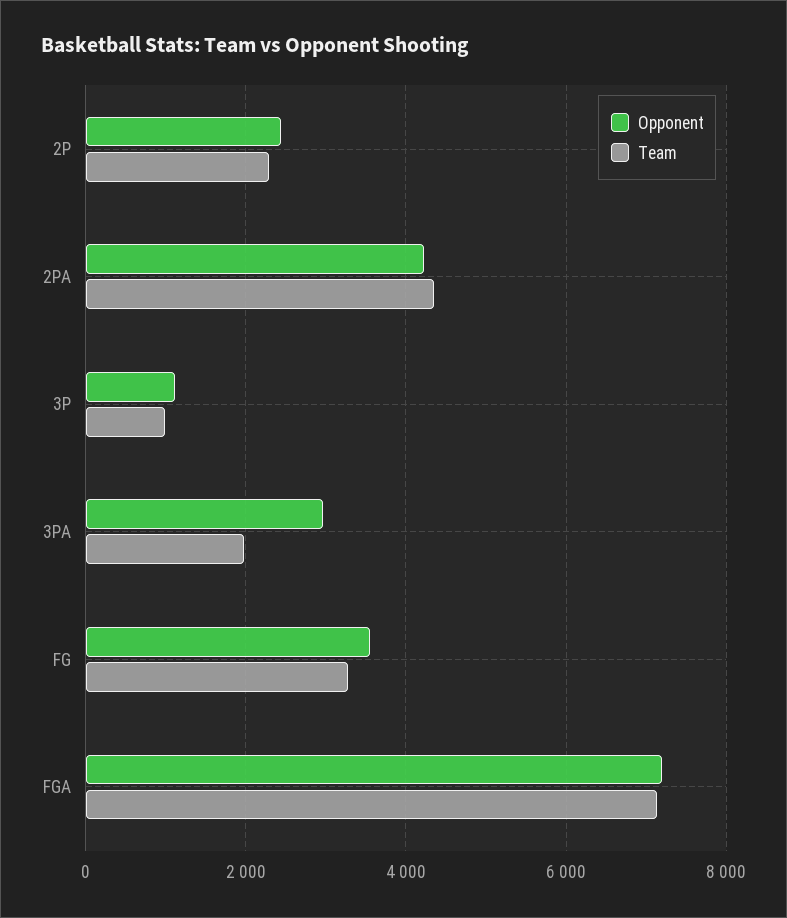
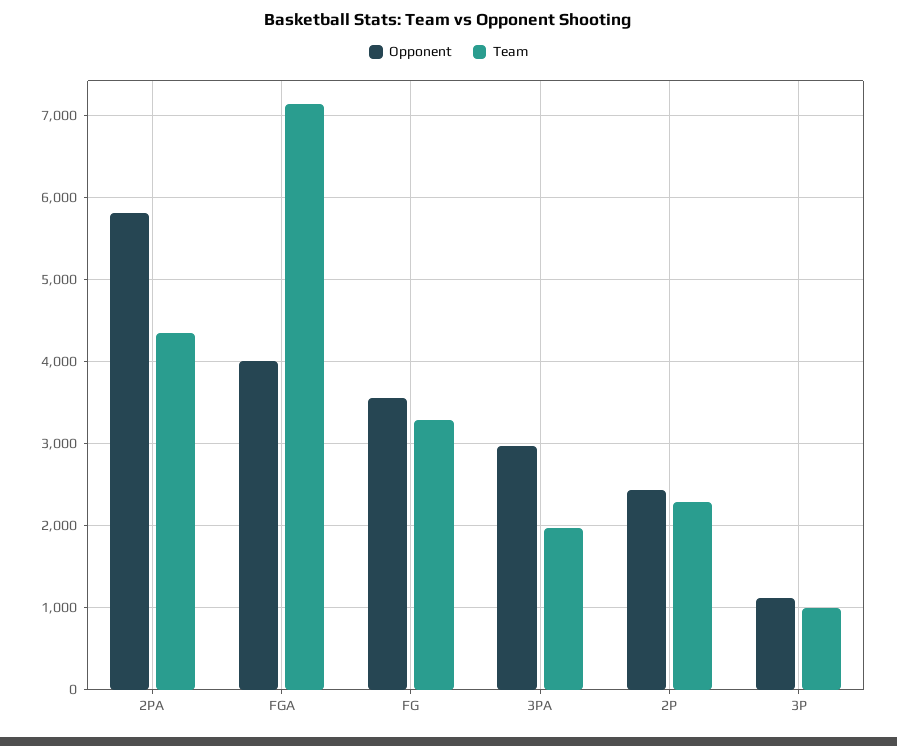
  {
    "Opponent": {
      "2P": 2400,
-     "2PA": 4200,
+     "2PA": 5800,
      "3P": 1100,
      "3PA": 3000,
      "FG": 3600,
-     "FGA": 7200
+     "FGA": 4000
    },
    "Team": {
      "2P": 2300,
      "2PA": 4300,
      "3P": 1000,
      "3PA": 2000,
      "FG": 3300,
      "FGA": 7100
    }
  }

